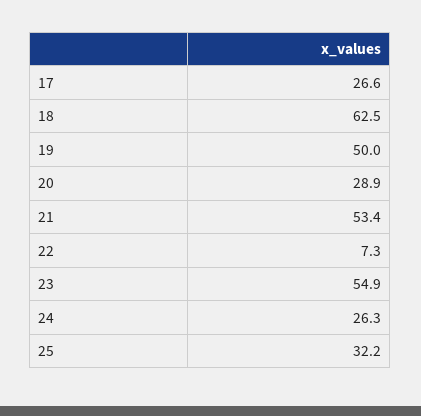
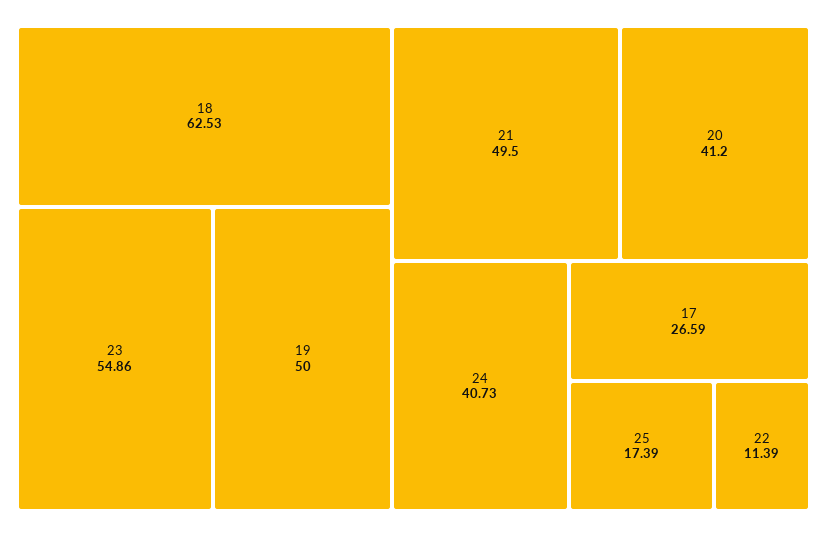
  {
    "17": 26.59,
    "18": 62.53,
    "19": 50,
-   "20": 28.9,
+   "20": 41.2,
-   "21": 53.4,
+   "21": 49.5,
-   "22": 7.3,
+   "22": 11.39,
    "23": 54.86,
-   "24": 26.3,
+   "24": 40.73,
-   "25": 32.2
+   "25": 17.39
  }

